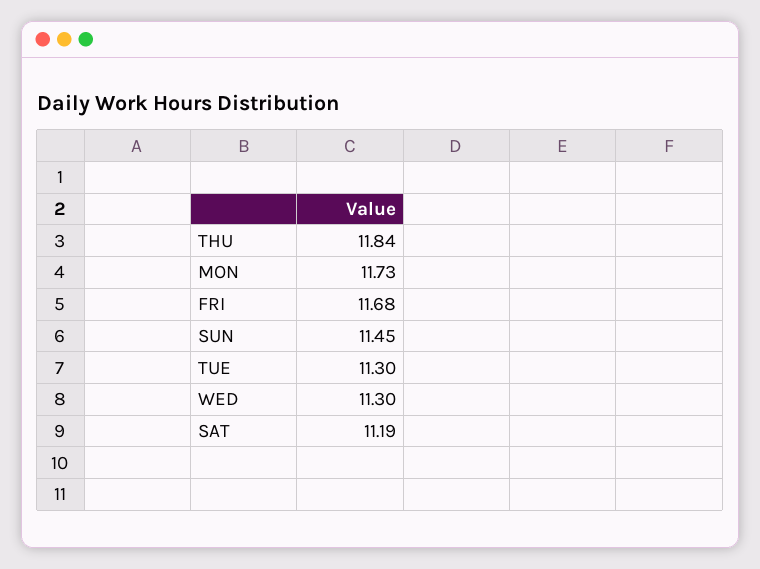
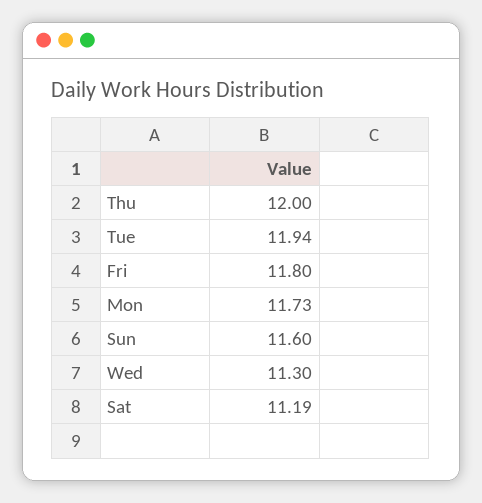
  {
-   "THU": 11.84,
+   "THU": 12,
    "MON": 11.73,
-   "FRI": 11.68,
+   "FRI": 11.8,
-   "SUN": 11.45,
+   "SUN": 11.6,
-   "TUE": 11.3,
+   "TUE": 11.94,
    "WED": 11.3,
    "SAT": 11.19
  }

